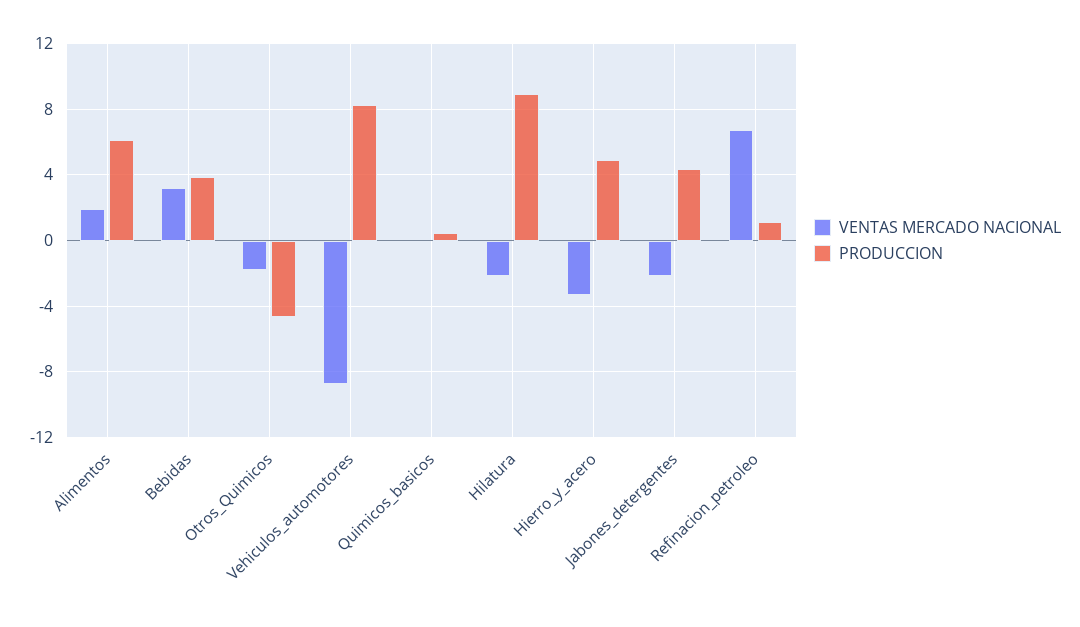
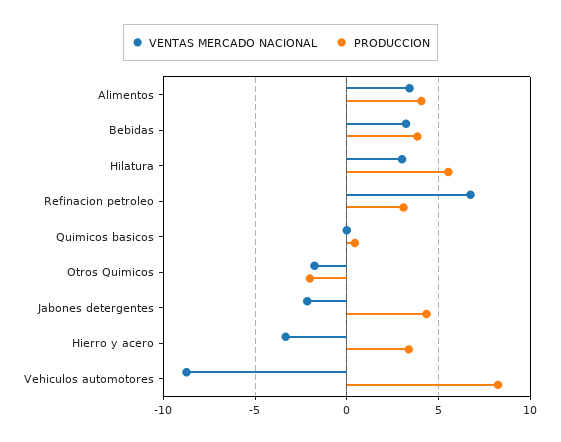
  {
    "VENTAS MERCADO NACIONAL": {
-     "Alimentos": 2,
+     "Alimentos": 3.5,
      "Bebidas": 3,
      "Otros_Quimicos": -2,
      "Vehiculos_automotores": -8.5,
      "Quimicos_basicos": 0,
-     "Hilatura": -2,
+     "Hilatura": 3,
      "Hierro_y_acero": -3.5,
      "Jabones_detergentes": -2,
      "Refinacion_petroleo": 6.5
    },
    "PRODUCCION": {
-     "Alimentos": 6,
+     "Alimentos": 4,
      "Bebidas": 4,
-     "Otros_Quimicos": -4.5,
+     "Otros_Quimicos": -2,
      "Vehiculos_automotores": 8,
      "Quimicos_basicos": 0.5,
-     "Hilatura": 9,
+     "Hilatura": 5.5,
-     "Hierro_y_acero": 5,
+     "Hierro_y_acero": 3.5,
      "Jabones_detergentes": 4.5,
-     "Refinacion_petroleo": 1
+     "Refinacion_petroleo": 3
    }
  }

